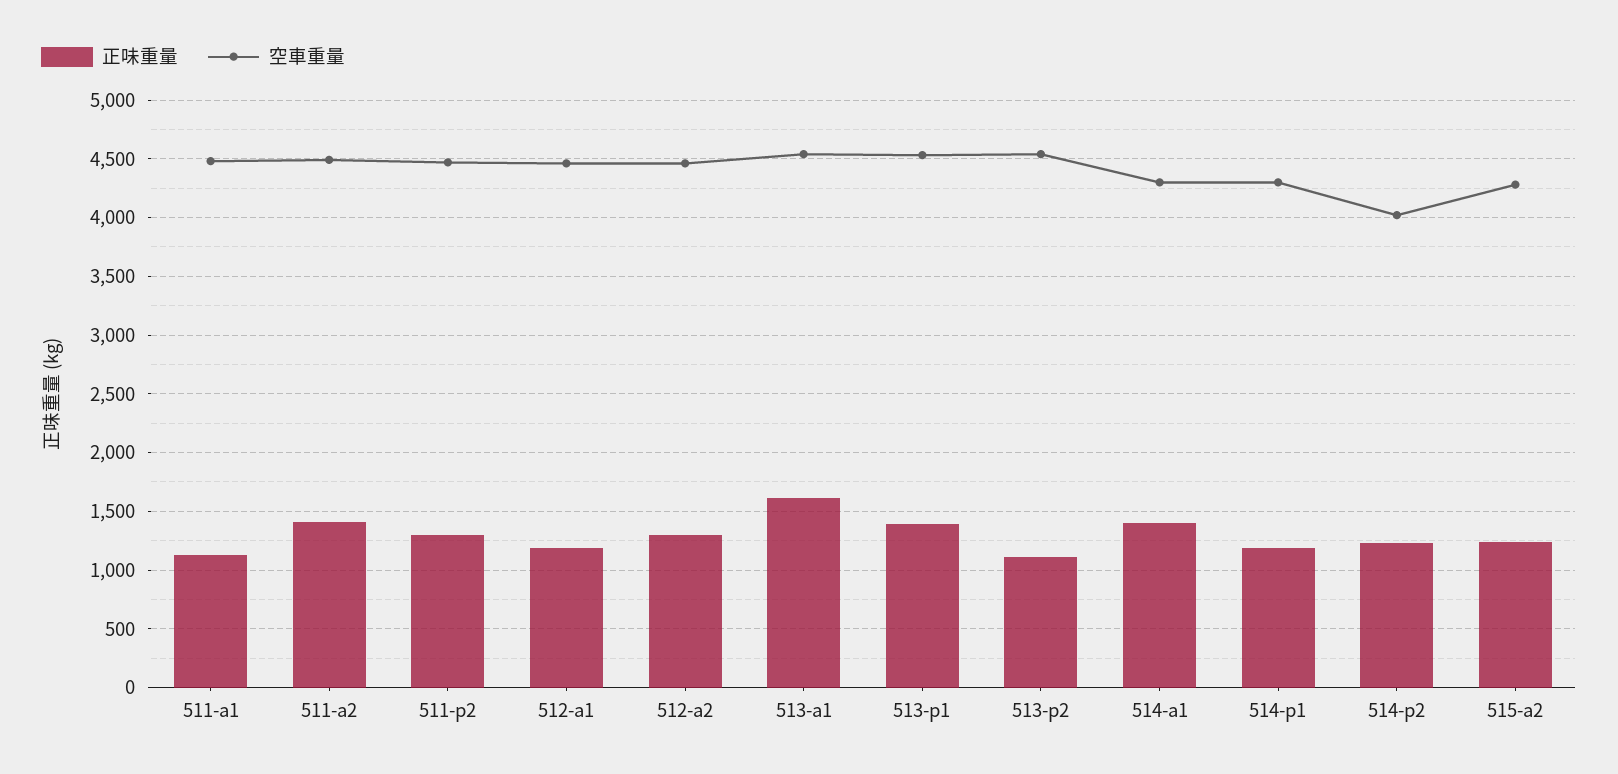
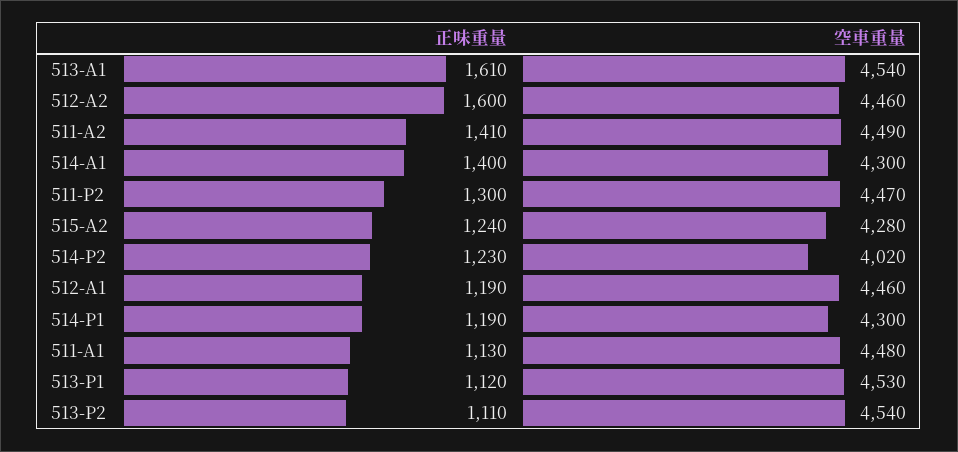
  {
    "正味重量": {
      "511-a1": 1130,
      "511-a2": 1410,
      "511-p2": 1300,
      "512-a1": 1190,
-     "512-a2": 1300,
+     "512-a2": 1600,
      "513-a1": 1610,
-     "513-p1": 1400,
+     "513-p1": 1120,
      "513-p2": 1110,
      "514-a1": 1400,
      "514-p1": 1190,
      "514-p2": 1230,
      "515-a2": 1240
    },
    "空車重量": {
      "511-a1": 4480,
      "511-a2": 4490,
      "511-p2": 4470,
      "512-a1": 4460,
      "512-a2": 4460,
      "513-a1": 4540,
      "513-p1": 4530,
      "513-p2": 4540,
      "514-a1": 4300,
      "514-p1": 4300,
      "514-p2": 4020,
      "515-a2": 4280
    }
  }

